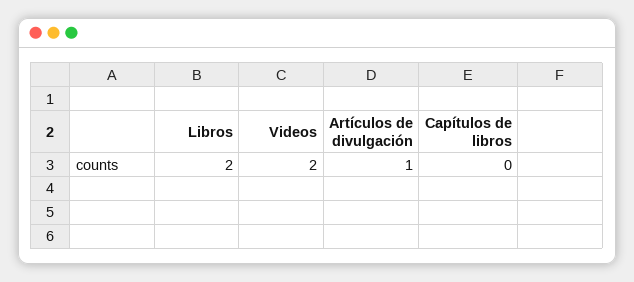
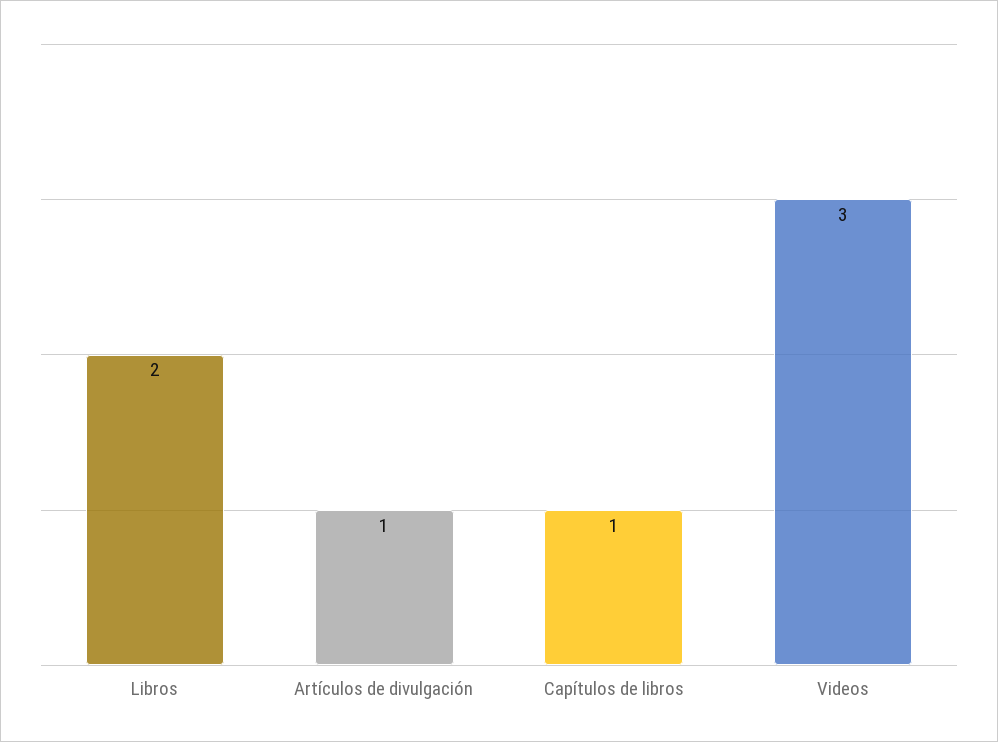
  {
    "Libros": 2,
-   "Videos": 2,
+   "Videos": 3,
    "Artículos de divulgación": 1,
-   "Capítulos de libros": 0
+   "Capítulos de libros": 1
  }

